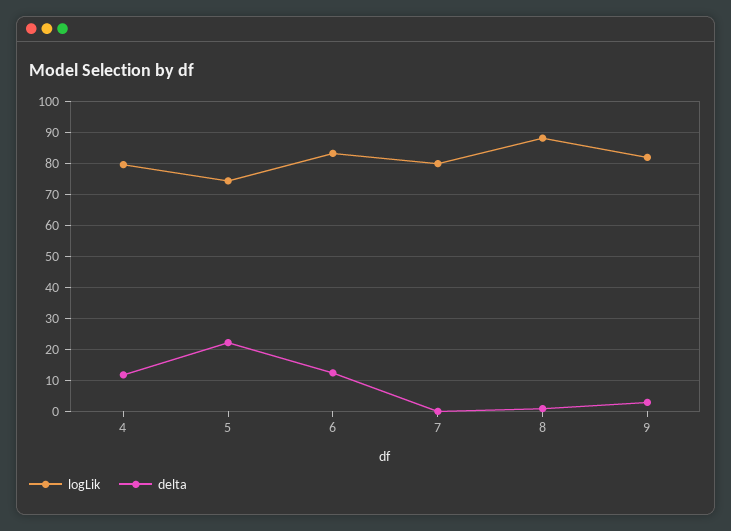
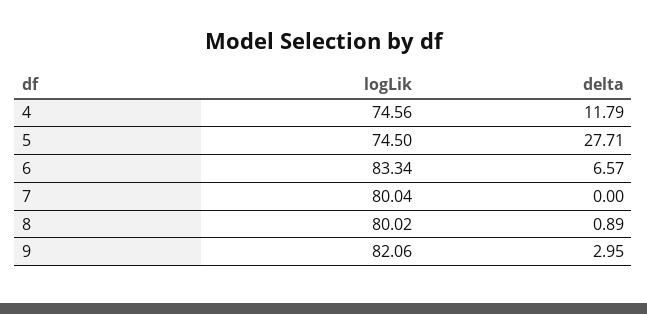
  {
    "logLik": {
-     "4": 80,
+     "4": 74.56,
      "5": 74.5,
      "6": 83.34,
      "7": 80.04,
-     "8": 88,
+     "8": 80.02,
      "9": 82.06
    },
    "delta": {
      "4": 11.79,
-     "5": 22,
+     "5": 27.71,
-     "6": 12,
+     "6": 6.57,
      "7": 0,
      "8": 0.89,
      "9": 2.95
    }
  }

